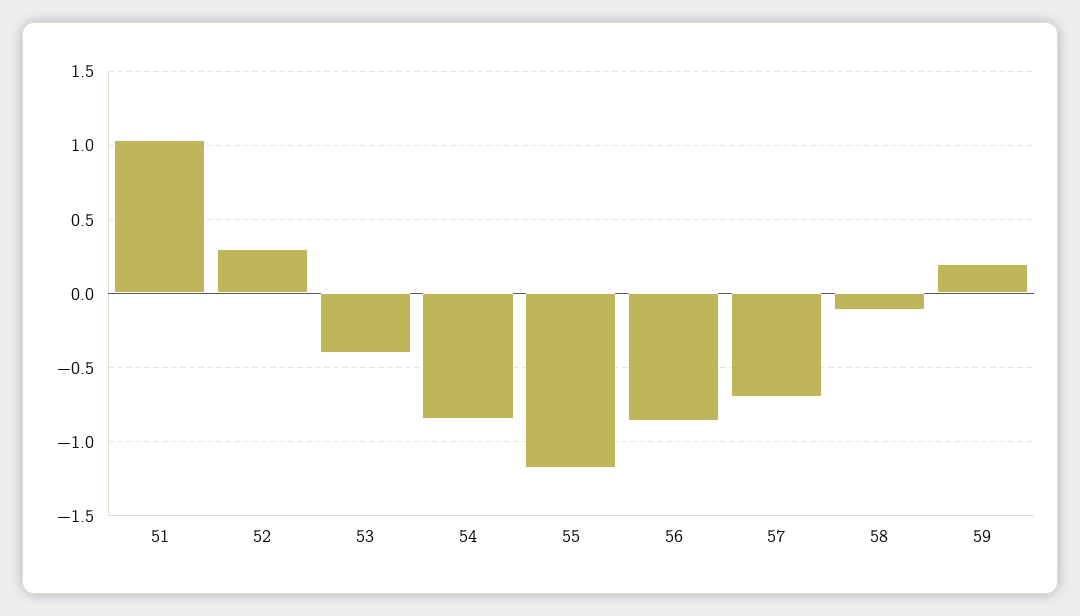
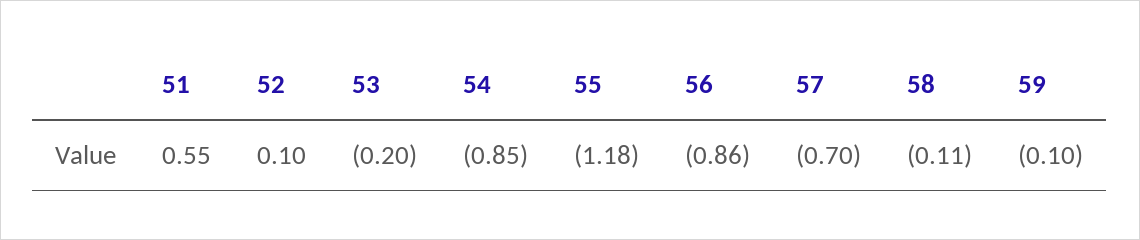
  {
-   "51": 1.05,
+   "51": 0.55,
-   "52": 0.3,
+   "52": 0.1,
-   "53": -0.4,
+   "53": -0.2,
    "54": -0.85,
    "55": -1.18,
    "56": -0.86,
    "57": -0.7,
    "58": -0.11,
-   "59": 0.2
+   "59": -0.1
  }

